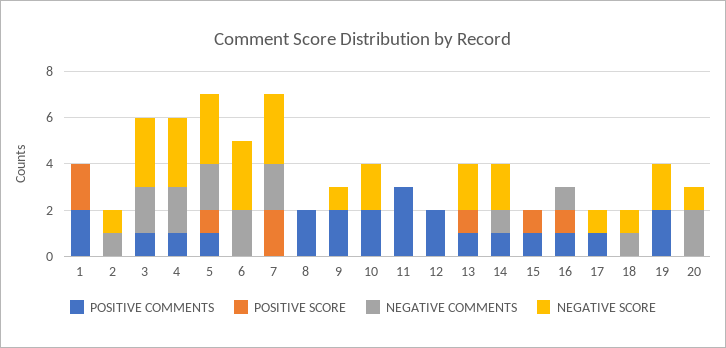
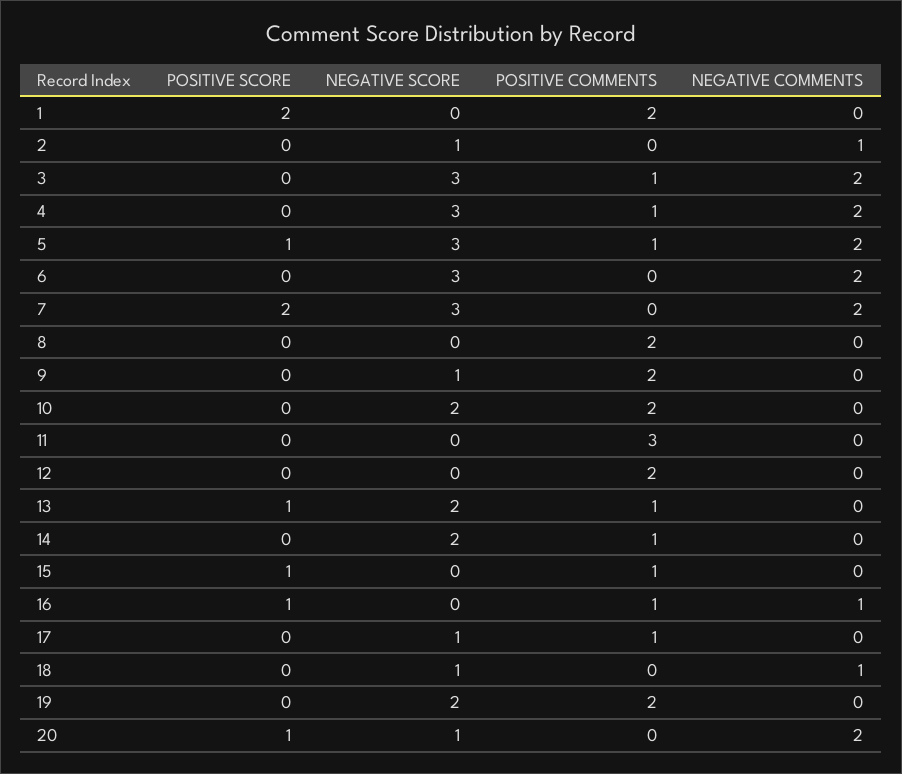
  {
    "POSITIVE COMMENTS": {
      "1": 2,
      "2": 0,
      "3": 1,
      "4": 1,
      "5": 1,
      "6": 0,
      "7": 0,
      "8": 2,
      "9": 2,
      "10": 2,
      "11": 3,
      "12": 2,
      "13": 1,
      "14": 1,
      "15": 1,
      "16": 1,
      "17": 1,
      "18": 0,
      "19": 2,
      "20": 0
    },
    "POSITIVE SCORE": {
      "1": 2,
      "2": 0,
      "3": 0,
      "4": 0,
      "5": 1,
      "6": 0,
      "7": 2,
      "8": 0,
      "9": 0,
      "10": 0,
      "11": 0,
      "12": 0,
      "13": 1,
      "14": 0,
      "15": 1,
      "16": 1,
      "17": 0,
      "18": 0,
      "19": 0,
-     "20": 0
+     "20": 1
    },
    "NEGATIVE COMMENTS": {
      "1": 0,
      "2": 1,
      "3": 2,
      "4": 2,
      "5": 2,
      "6": 2,
      "7": 2,
      "8": 0,
      "9": 0,
      "10": 0,
      "11": 0,
      "12": 0,
      "13": 0,
-     "14": 1,
+     "14": 0,
      "15": 0,
      "16": 1,
      "17": 0,
      "18": 1,
      "19": 0,
      "20": 2
    },
    "NEGATIVE SCORE": {
      "1": 0,
      "2": 1,
      "3": 3,
      "4": 3,
      "5": 3,
      "6": 3,
      "7": 3,
      "8": 0,
      "9": 1,
      "10": 2,
      "11": 0,
      "12": 0,
      "13": 2,
      "14": 2,
      "15": 0,
      "16": 0,
      "17": 1,
      "18": 1,
      "19": 2,
      "20": 1
    }
  }

